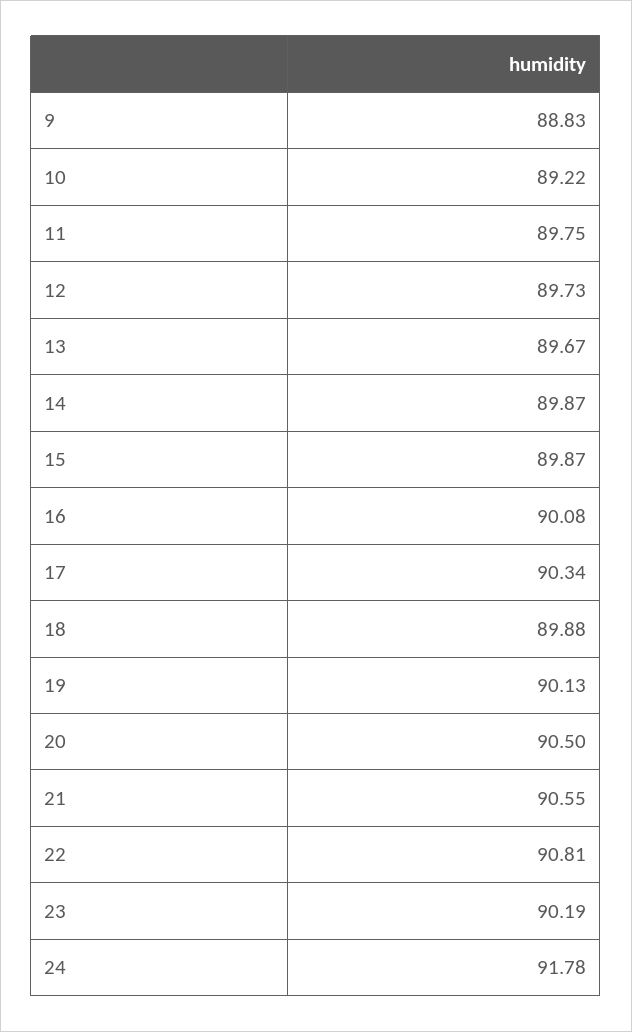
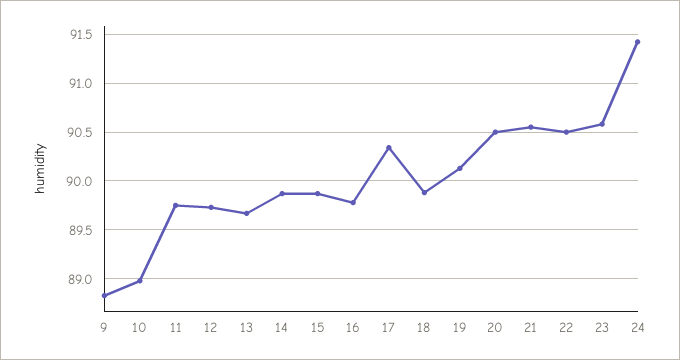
  {
    "9": 88.83,
-   "10": 89.22,
+   "10": 89,
    "11": 89.75,
    "12": 89.73,
    "13": 89.67,
    "14": 89.87,
    "15": 89.87,
-   "16": 90.08,
+   "16": 89.8,
    "17": 90.34,
    "18": 89.88,
    "19": 90.13,
    "20": 90.5,
    "21": 90.55,
-   "22": 90.81,
+   "22": 90.5,
-   "23": 90.19,
+   "23": 90.6,
-   "24": 91.78
+   "24": 91.4
  }

